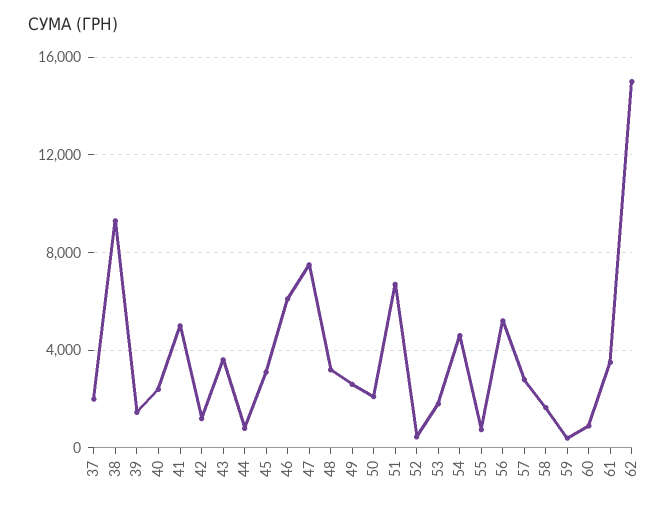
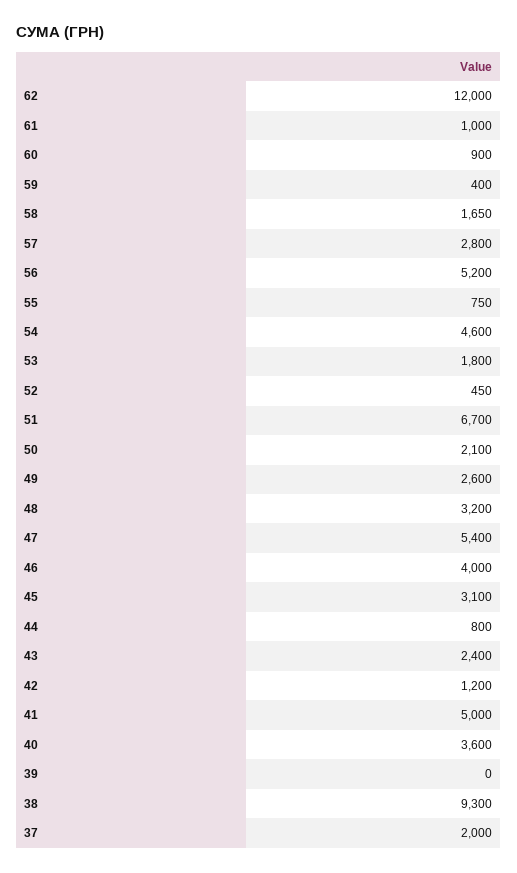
  {
    "37": 2000,
    "38": 9300,
-   "39": 1500,
+   "39": 0,
-   "40": 2500,
+   "40": 3600,
    "41": 5000,
    "42": 1200,
-   "43": 3500,
+   "43": 2400,
    "44": 800,
    "45": 3100,
-   "46": 6000,
+   "46": 4000,
-   "47": 7500,
+   "47": 5400,
    "48": 3200,
    "49": 2600,
    "50": 2100,
    "51": 6700,
    "52": 450,
    "53": 1800,
    "54": 4600,
    "55": 750,
    "56": 5200,
    "57": 2800,
    "58": 1650,
    "59": 400,
    "60": 900,
-   "61": 3500,
+   "61": 1000,
-   "62": 15000
+   "62": 12000
  }

